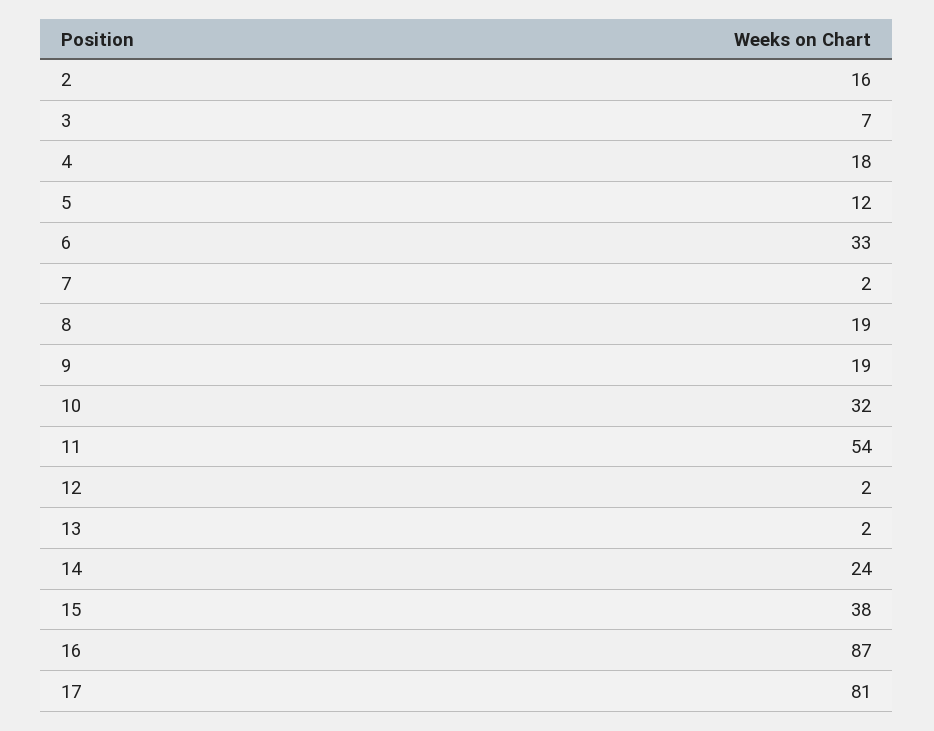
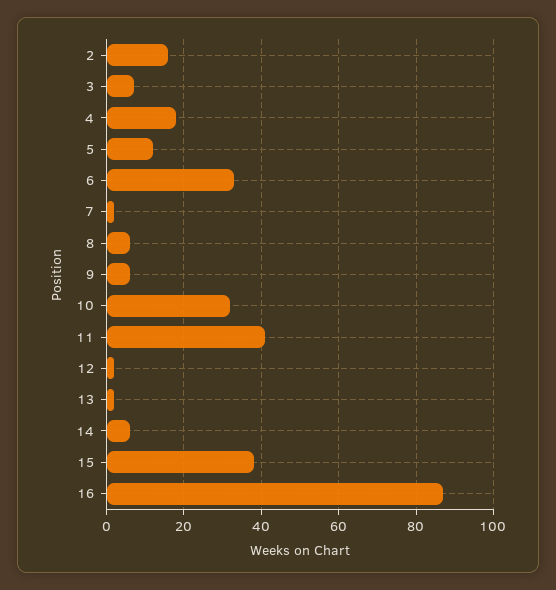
  {
    "2": 16,
    "3": 7,
    "4": 18,
    "5": 12,
    "6": 33,
    "7": 2,
-   "8": 19,
+   "8": 5,
-   "9": 19,
+   "9": 5,
    "10": 32,
-   "11": 54,
+   "11": 40,
    "12": 2,
    "13": 2,
-   "14": 24,
+   "14": 5,
    "15": 38,
-   "16": 87,
+   "16": 87
-   "17": 81
  }

